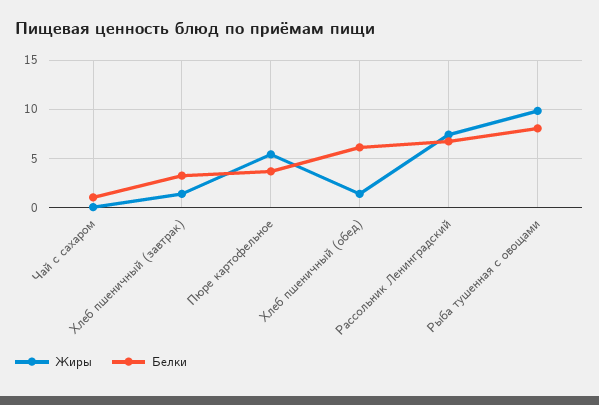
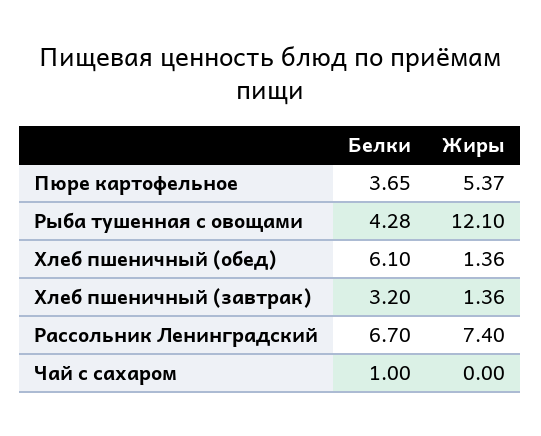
  {
    "Жиры": {
      "Чай с сахаром": 0,
      "Хлеб пшеничный (завтрак)": 1.36,
      "Пюре картофельное": 5.37,
      "Хлеб пшеничный (обед)": 1.36,
      "Рассольник Ленинградский": 7.4,
-     "Рыба тушенная с овощами": 10
+     "Рыба тушенная с овощами": 12.1
    },
    "Белки": {
      "Чай с сахаром": 1,
      "Хлеб пшеничный (завтрак)": 3.2,
      "Пюре картофельное": 3.65,
      "Хлеб пшеничный (обед)": 6.1,
      "Рассольник Ленинградский": 6.7,
-     "Рыба тушенная с овощами": 8
+     "Рыба тушенная с овощами": 4.28
    }
  }

